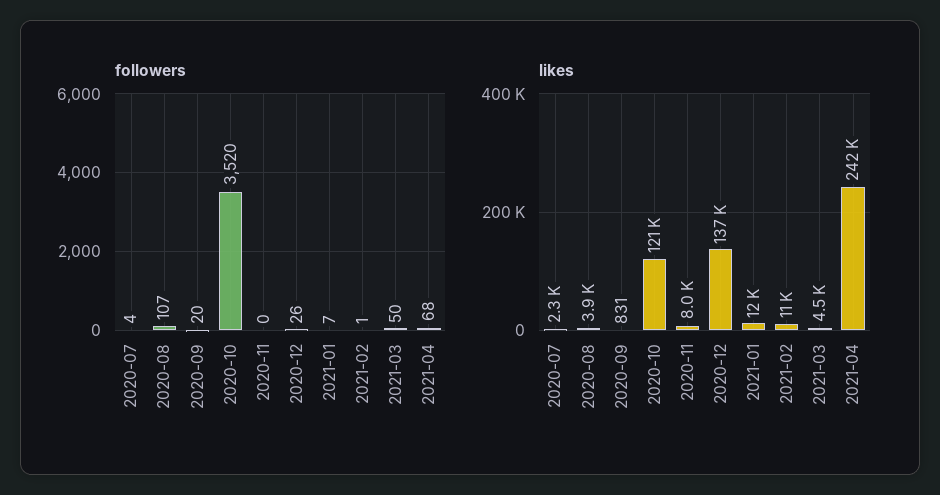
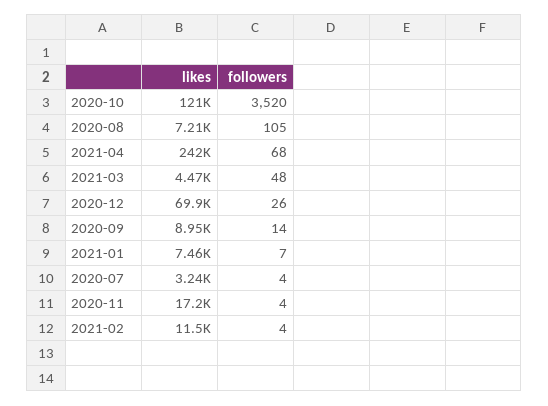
  {
    "followers": {
      "2020-07": 4,
-     "2020-08": 107,
+     "2020-08": 105,
-     "2020-09": 20,
+     "2020-09": 14,
      "2020-10": 3520,
-     "2020-11": 0,
+     "2020-11": 4,
      "2020-12": 26,
      "2021-01": 7,
-     "2021-02": 1,
+     "2021-02": 4,
-     "2021-03": 50,
+     "2021-03": 48,
      "2021-04": 68
    },
    "likes": {
-     "2020-07": 2300,
+     "2020-07": 3240,
-     "2020-08": 3900,
+     "2020-08": 7210,
-     "2020-09": 831,
+     "2020-09": 8950,
      "2020-10": 121000,
-     "2020-11": 8000,
+     "2020-11": 17200,
-     "2020-12": 137000,
+     "2020-12": 69900,
-     "2021-01": 12000,
+     "2021-01": 7460,
      "2021-02": 11500,
      "2021-03": 4470,
      "2021-04": 242000
    }
  }

